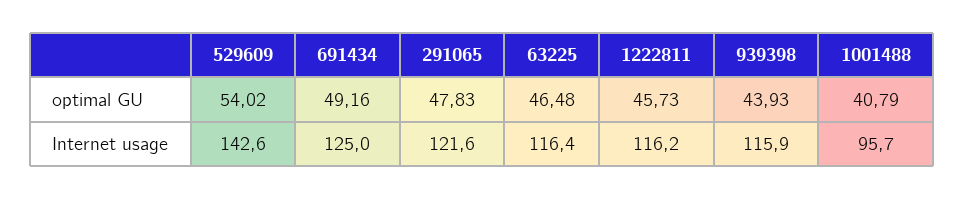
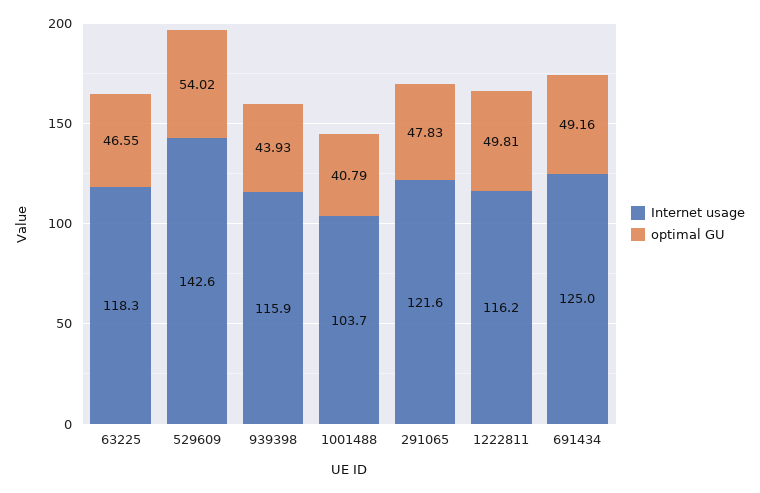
  {
    "optimal GU": {
      "529609": 54.02,
      "691434": 49.16,
      "291065": 47.83,
-     "63225": 46.48,
+     "63225": 46.55,
-     "1222811": 45.73,
+     "1222811": 49.81,
      "939398": 43.93,
      "1001488": 40.79
    },
    "Internet usage": {
      "529609": 142.6,
      "691434": 125,
      "291065": 121.6,
-     "63225": 116.4,
+     "63225": 118.3,
      "1222811": 116.2,
      "939398": 115.9,
-     "1001488": 95.7
+     "1001488": 103.7
    }
  }

